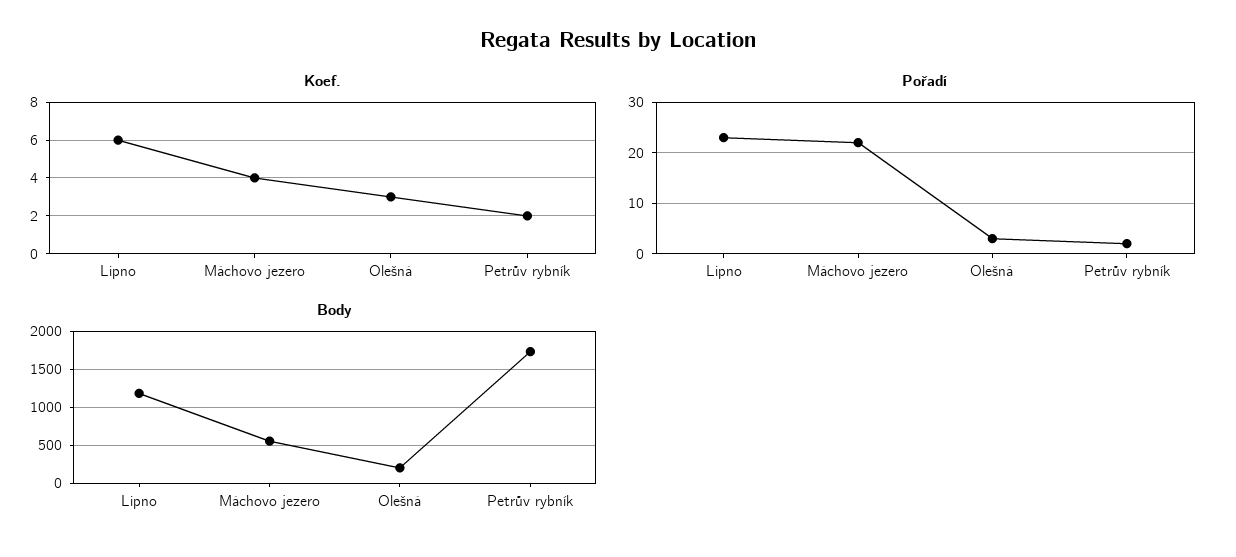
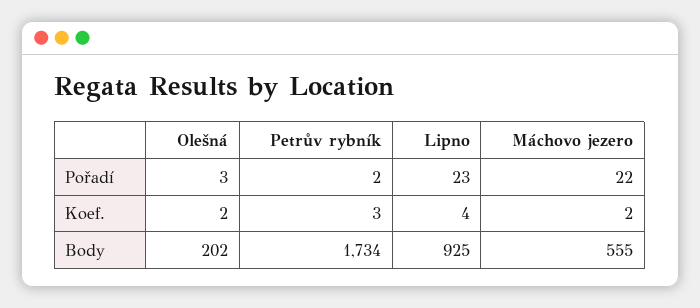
  {
    "Koef.": {
-     "Lipno": 6,
+     "Lipno": 4,
-     "Máchovo jezero": 4,
+     "Máchovo jezero": 2,
-     "Olešná": 3,
+     "Olešná": 2,
-     "Petrův rybník": 2
+     "Petrův rybník": 3
    },
    "Pořadí": {
      "Lipno": 23,
      "Máchovo jezero": 22,
      "Olešná": 3,
      "Petrův rybník": 2
    },
    "Body": {
-     "Lipno": 1200,
+     "Lipno": 925,
      "Máchovo jezero": 555,
      "Olešná": 202,
      "Petrův rybník": 1734
    }
  }

